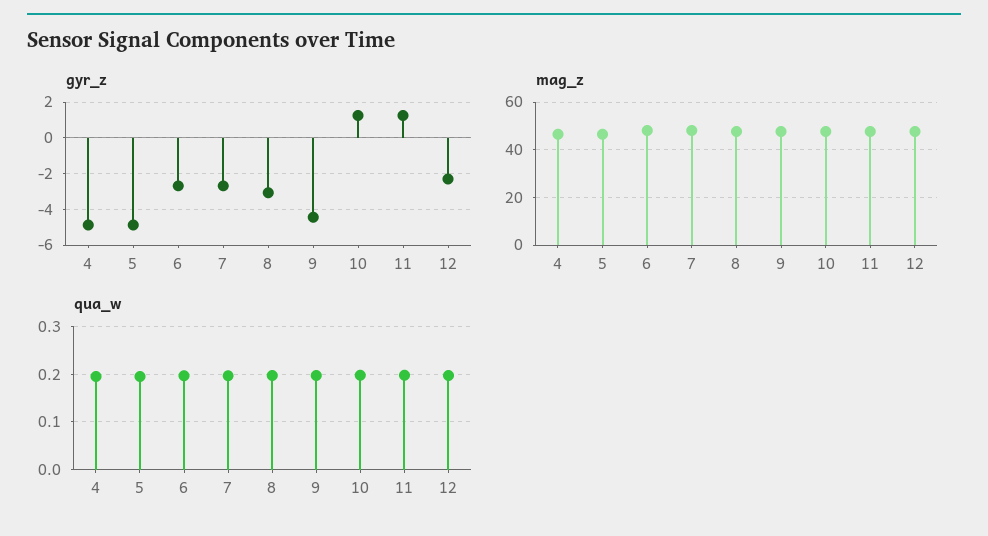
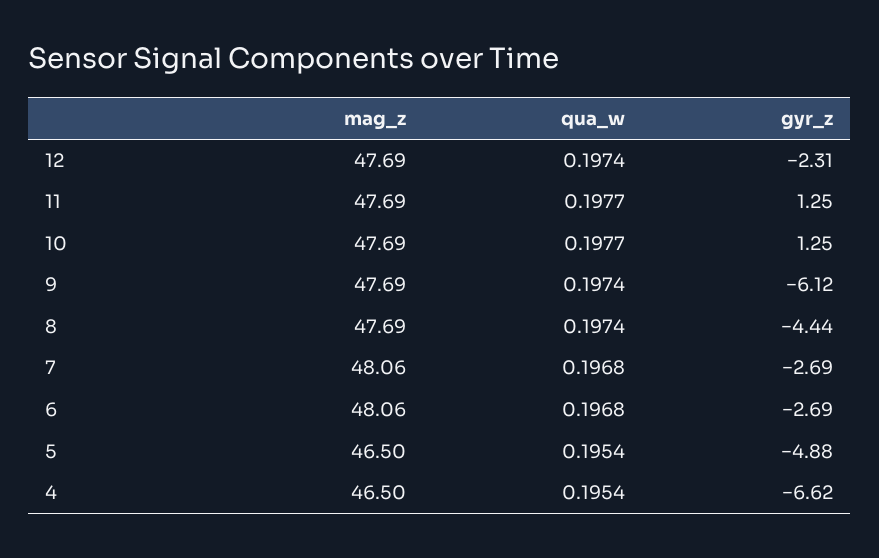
  {
    "gyr_z": {
-     "4": -5,
+     "4": -6.62,
      "5": -4.88,
      "6": -2.69,
      "7": -2.69,
-     "8": -3,
+     "8": -4.44,
-     "9": -4.5,
+     "9": -6.12,
      "10": 1.25,
      "11": 1.25,
      "12": -2.31
    },
    "mag_z": {
      "4": 46.5,
      "5": 46.5,
      "6": 48.06,
      "7": 48.06,
      "8": 47.69,
      "9": 47.69,
      "10": 47.69,
      "11": 47.69,
      "12": 47.69
    },
    "qua_w": {
      "4": 0.1954,
      "5": 0.1954,
      "6": 0.1968,
      "7": 0.1968,
      "8": 0.1974,
      "9": 0.1974,
      "10": 0.1977,
      "11": 0.1977,
      "12": 0.1974
    }
  }

